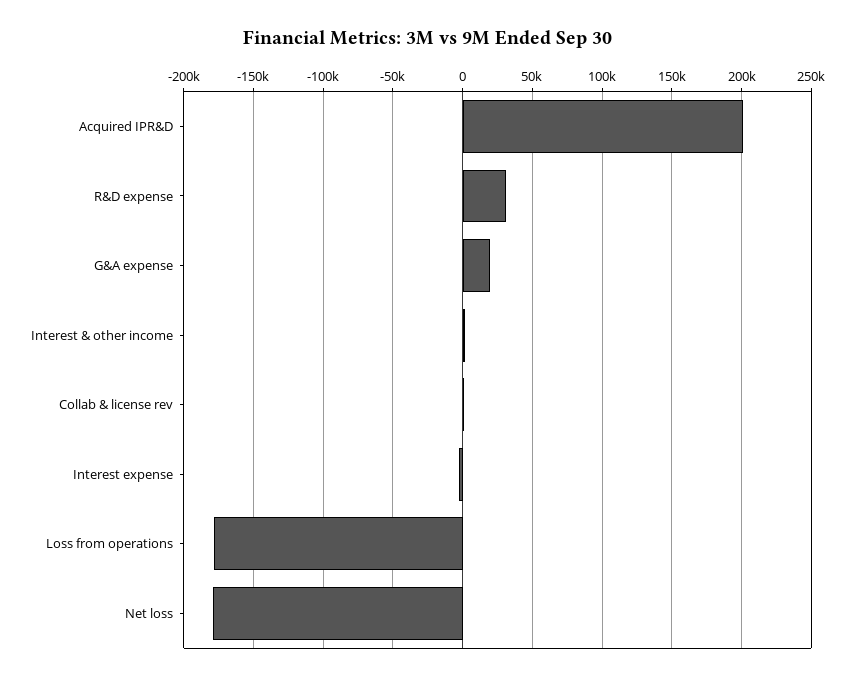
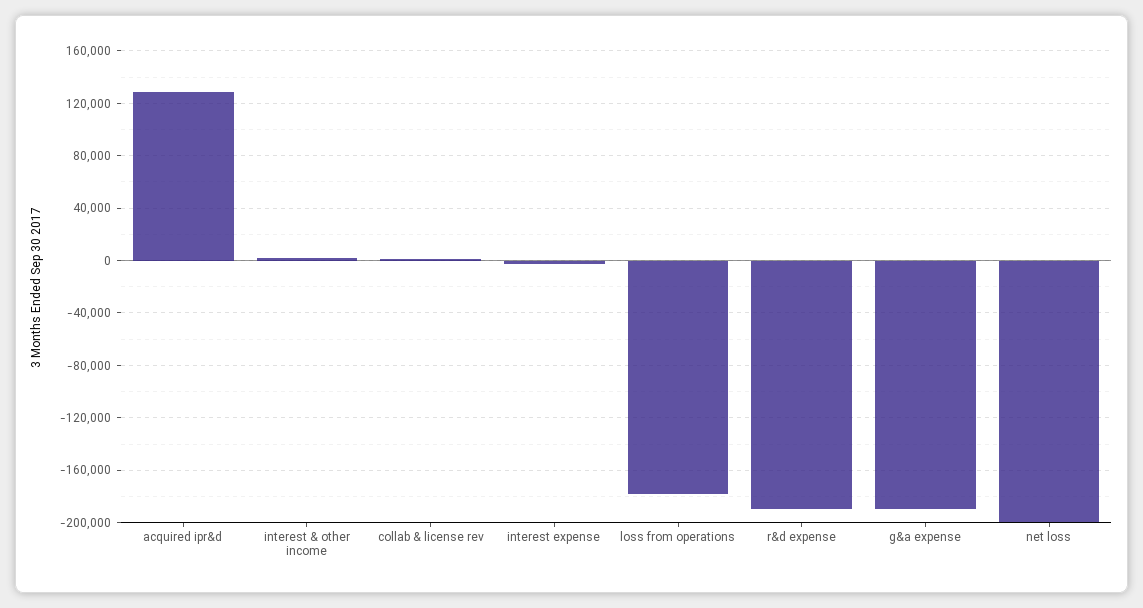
  {
-   "Acquired IPR&D": 200000,
+   "Acquired IPR&D": 130000,
-   "R&D expense": 30000,
+   "R&D expense": -190000,
-   "G&A expense": 20000,
+   "G&A expense": -190000,
    "Interest & other income": 0,
    "Collab & license rev": 0,
    "Interest expense": -5000,
    "Loss from operations": -180000,
-   "Net loss": -180000
+   "Net loss": -200000
  }

